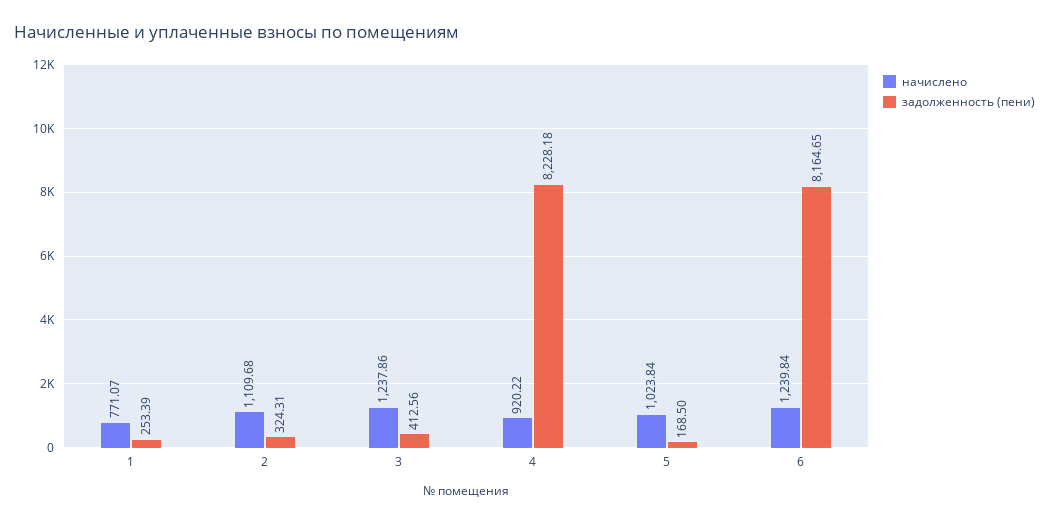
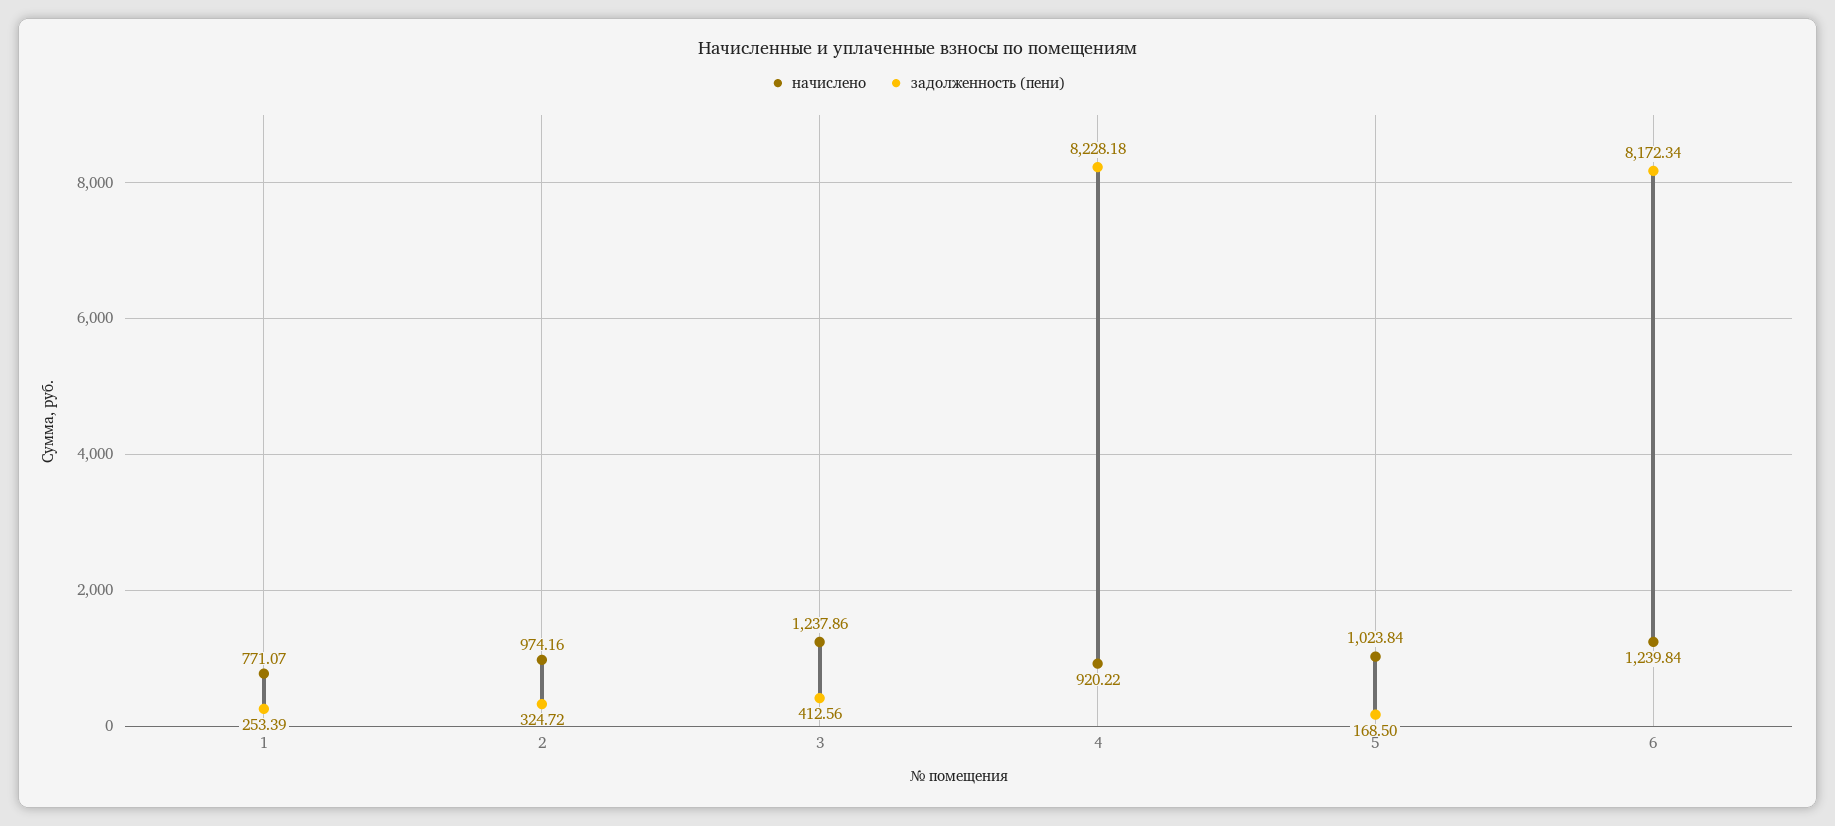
  {
    "начислено": {
      "1": 771.07,
-     "2": 1109.68,
+     "2": 974.16,
      "3": 1237.86,
      "4": 920.22,
      "5": 1023.84,
      "6": 1239.84
    },
    "задолженность (пени)": {
      "1": 253.39,
-     "2": 324.31,
+     "2": 324.72,
      "3": 412.56,
      "4": 8228.18,
      "5": 168.5,
-     "6": 8164.65
+     "6": 8172.34
    }
  }

